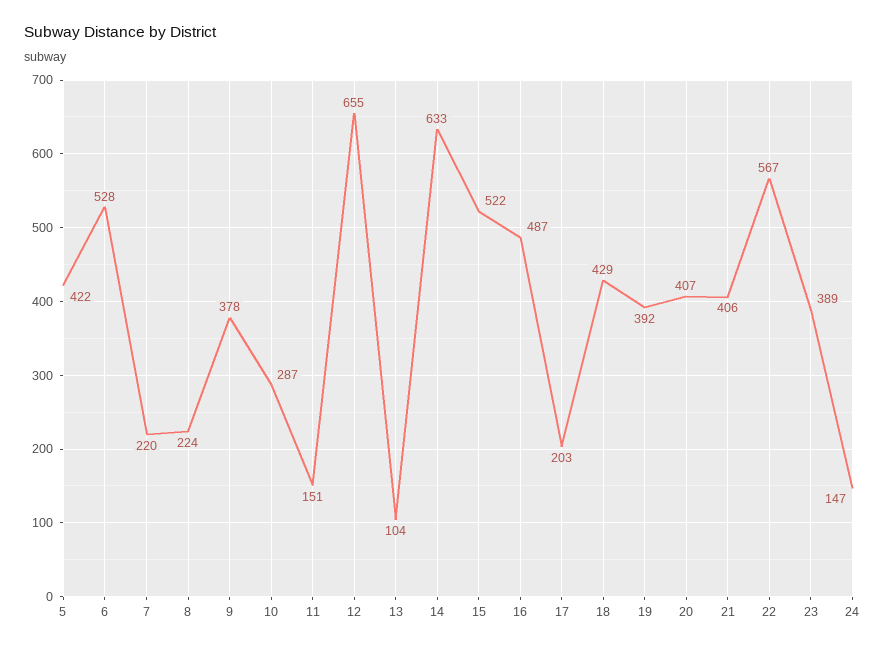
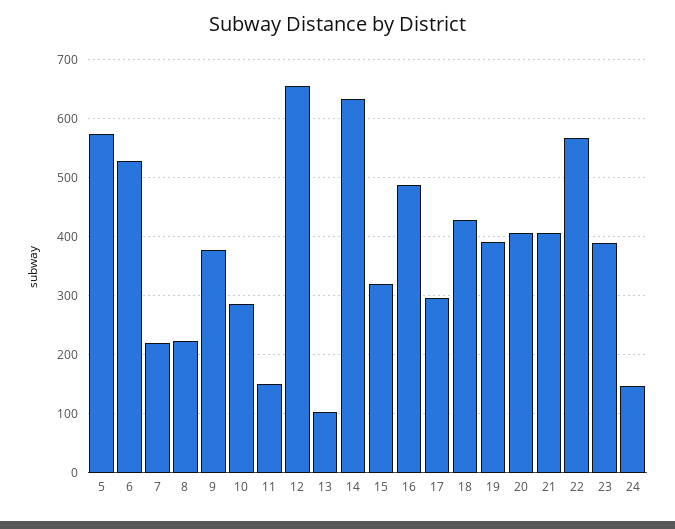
  {
-   "5": 422,
+   "5": 580,
    "6": 528,
    "7": 220,
    "8": 224,
    "9": 378,
    "10": 287,
    "11": 151,
    "12": 655,
    "13": 104,
    "14": 633,
-   "15": 522,
+   "15": 320,
    "16": 487,
-   "17": 203,
+   "17": 300,
    "18": 429,
    "19": 392,
    "20": 407,
    "21": 406,
    "22": 567,
    "23": 389,
    "24": 147
  }

